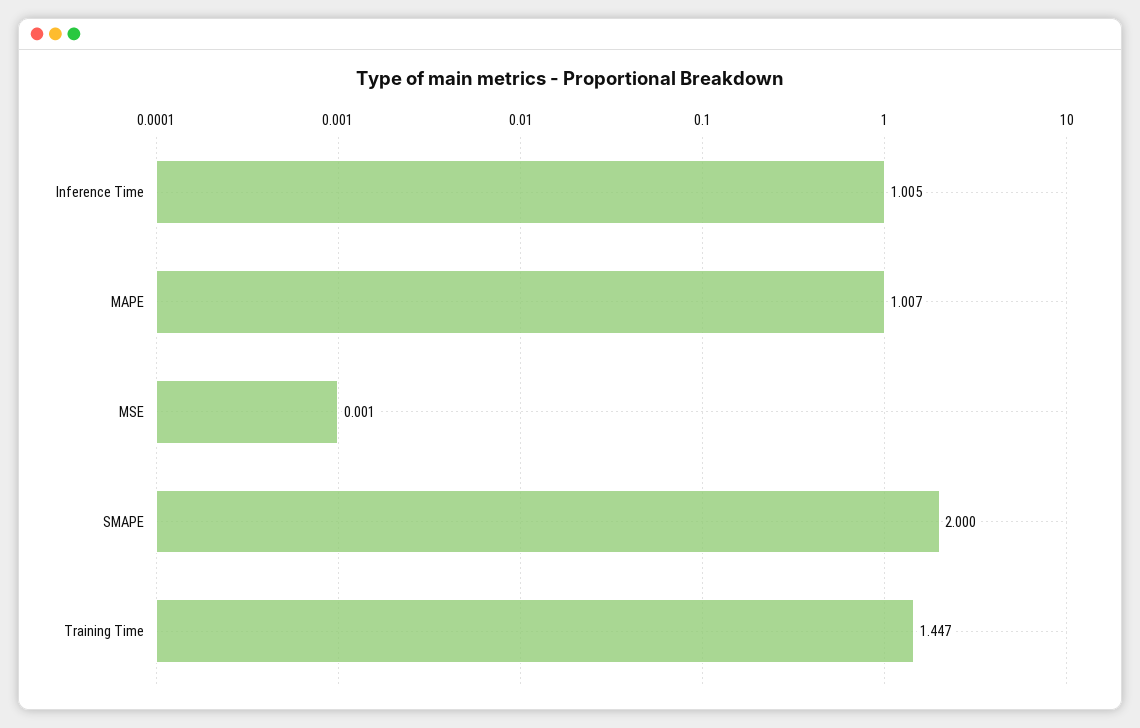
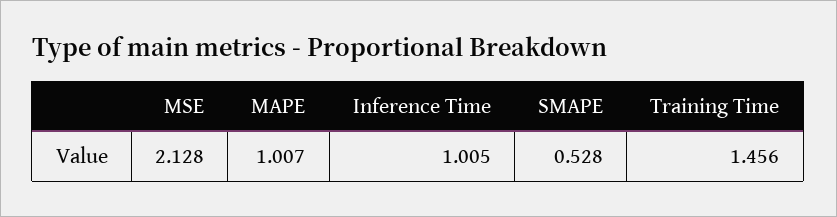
  {
    "Inference Time": 1.005,
    "MAPE": 1.007,
-   "MSE": 0.001,
+   "MSE": 2.128,
-   "SMAPE": 2,
+   "SMAPE": 0.528,
-   "Training Time": 1.447
+   "Training Time": 1.456
  }

